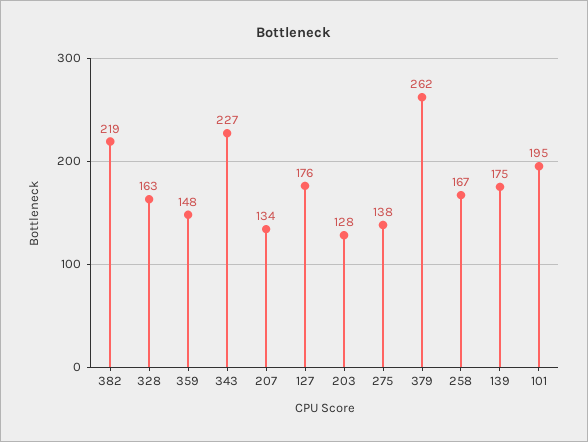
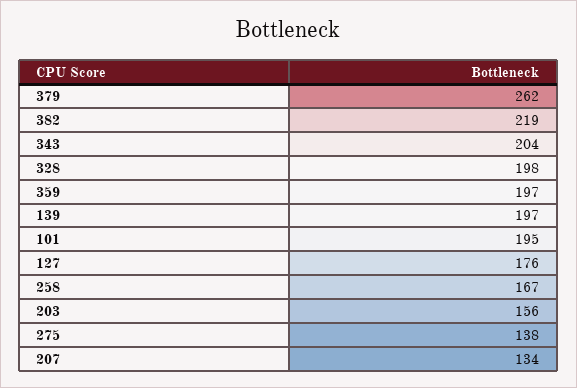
  {
    "382": 219,
-   "328": 163,
+   "328": 198,
-   "359": 148,
+   "359": 197,
-   "343": 227,
+   "343": 204,
    "207": 134,
    "127": 176,
-   "203": 128,
+   "203": 156,
    "275": 138,
    "379": 262,
    "258": 167,
-   "139": 175,
+   "139": 197,
    "101": 195
  }

